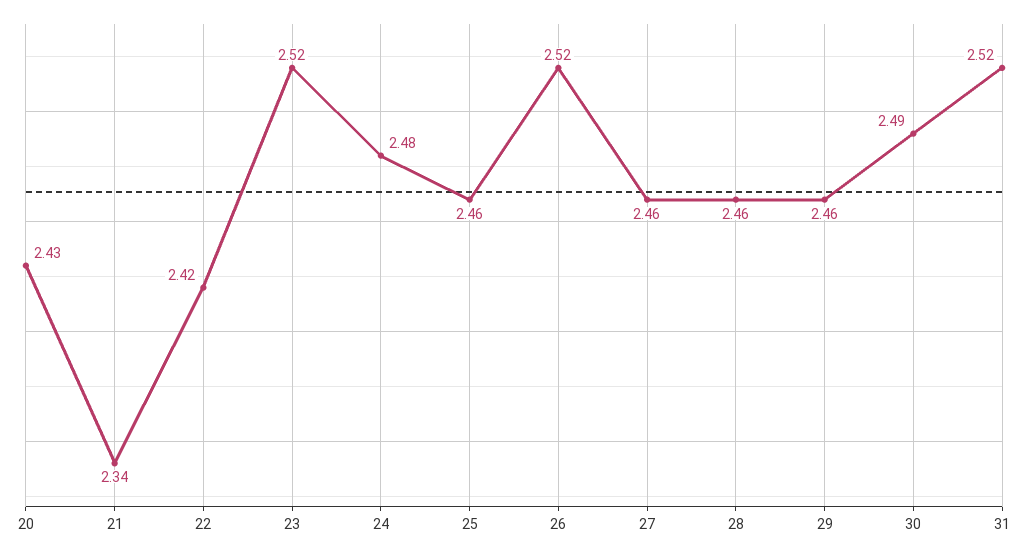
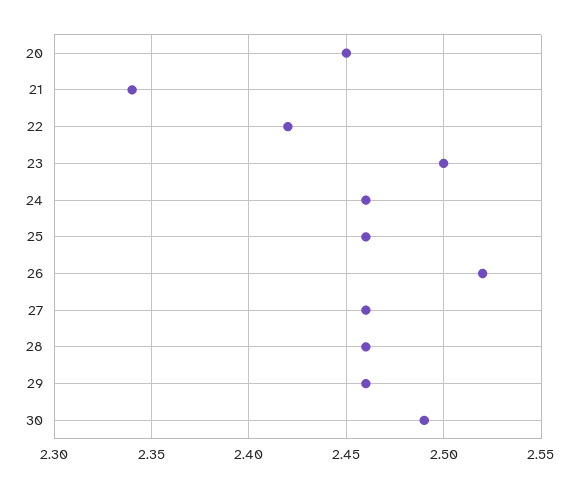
  {
-   "20": 2.43,
+   "20": 2.45,
    "21": 2.34,
    "22": 2.42,
-   "23": 2.52,
+   "23": 2.5,
-   "24": 2.48,
+   "24": 2.46,
    "25": 2.46,
    "26": 2.52,
    "27": 2.46,
    "28": 2.46,
    "29": 2.46,
-   "30": 2.49,
+   "30": 2.49
-   "31": 2.52
  }

